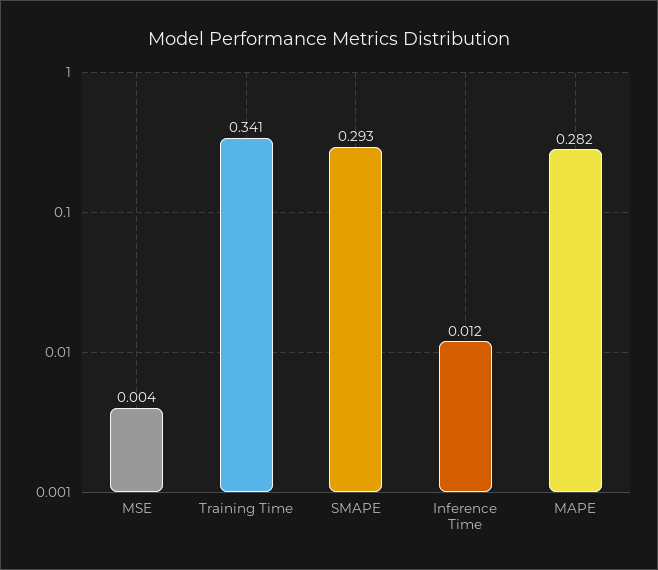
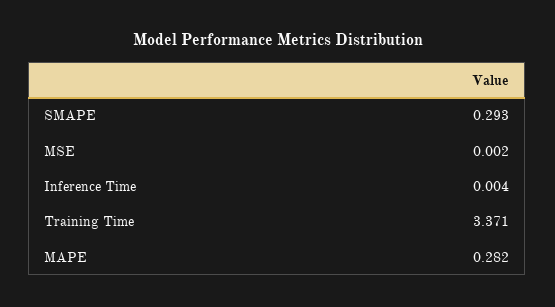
  {
-   "MSE": 0.004,
+   "MSE": 0.002,
-   "Training Time": 0.341,
+   "Training Time": 3.371,
    "SMAPE": 0.293,
-   "Inference Time": 0.012,
+   "Inference Time": 0.004,
    "MAPE": 0.282
  }

